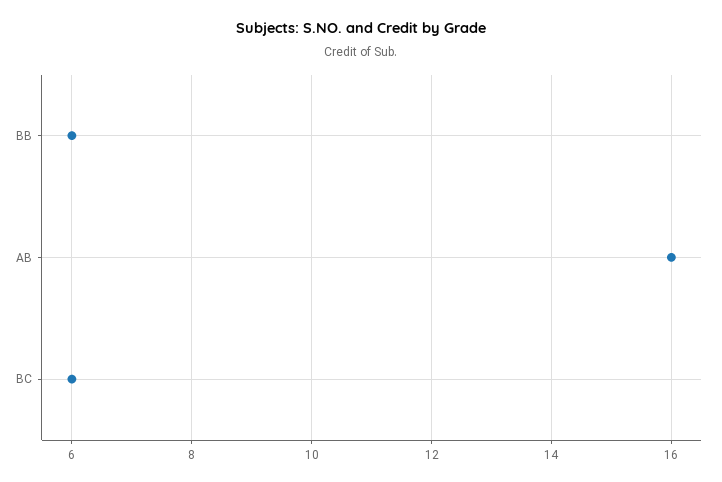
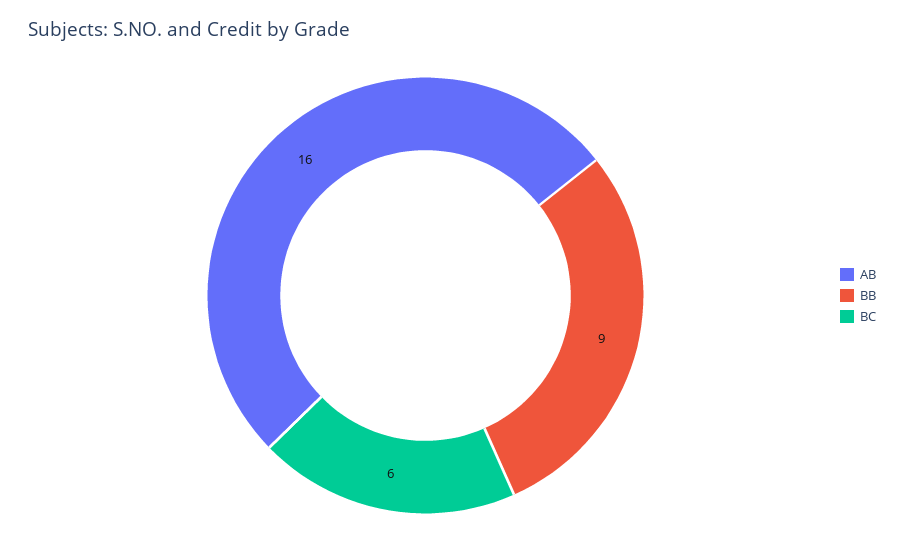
  {
-   "BB": 6,
+   "BB": 9,
    "AB": 16,
    "BC": 6
  }

